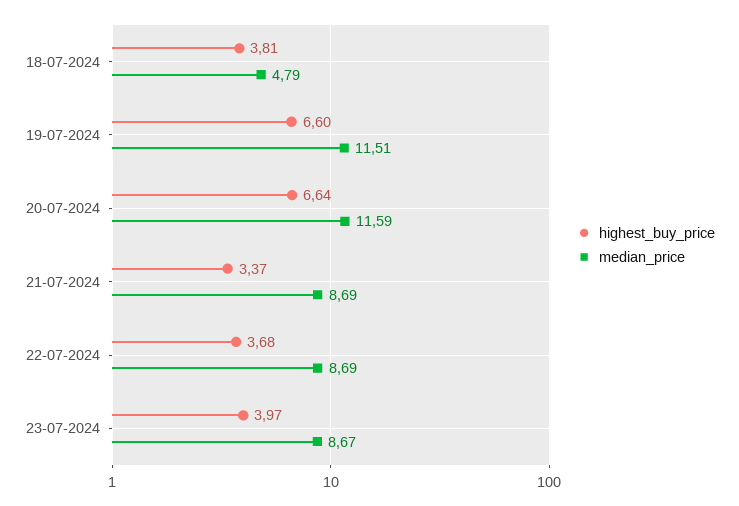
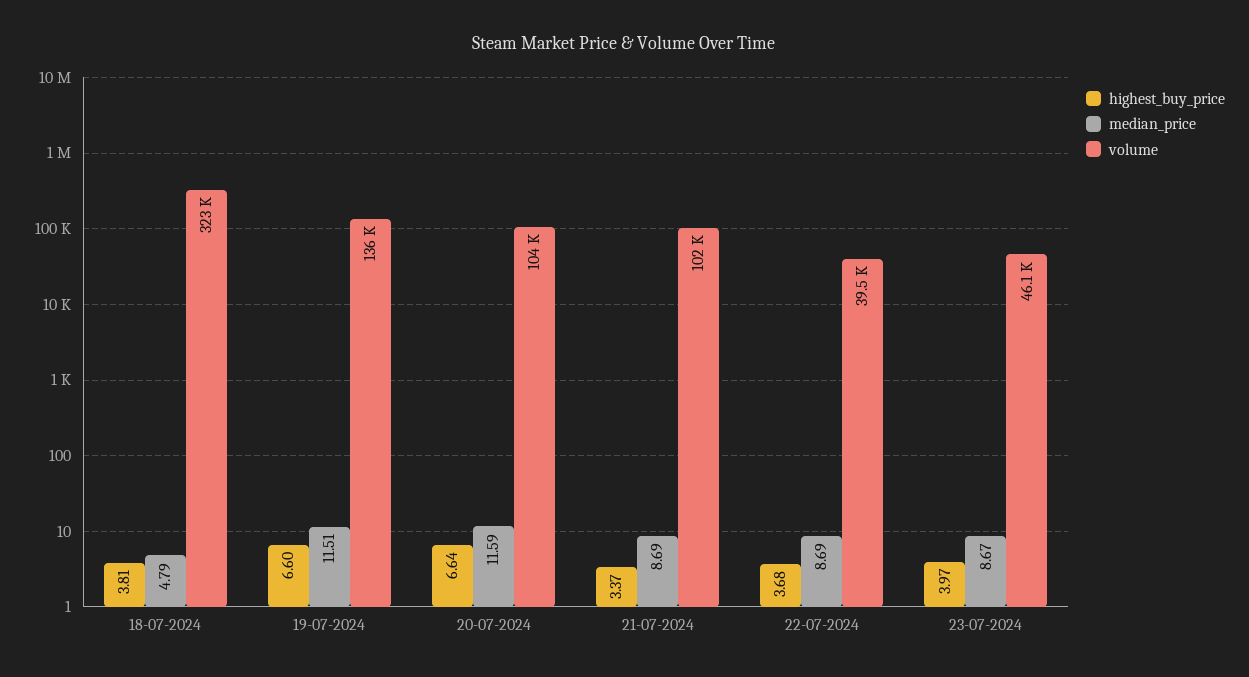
  {
    "highest_buy_price": {
      "18-07-2024": 3.81,
      "19-07-2024": 6.6,
      "20-07-2024": 6.64,
      "21-07-2024": 3.37,
      "22-07-2024": 3.68,
      "23-07-2024": 3.97
    },
    "median_price": {
      "18-07-2024": 4.79,
      "19-07-2024": 11.51,
      "20-07-2024": 11.59,
      "21-07-2024": 8.69,
      "22-07-2024": 8.69,
      "23-07-2024": 8.67
-   }
+   },
+   "volume": {
+     "18-07-2024": 323000,
+     "19-07-2024": 136000,
+     "20-07-2024": 104000,
+     "21-07-2024": 102000,
+     "22-07-2024": 39500,
+     "23-07-2024": 46100
+   }
  }

